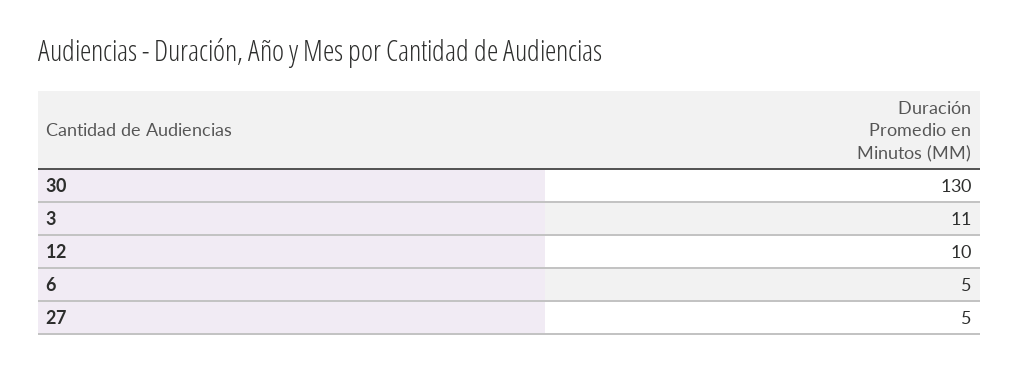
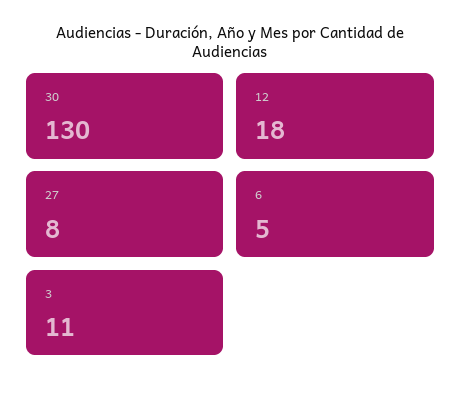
  {
    "30": 130,
    "3": 11,
-   "12": 10,
+   "12": 18,
    "6": 5,
-   "27": 5
+   "27": 8
  }

